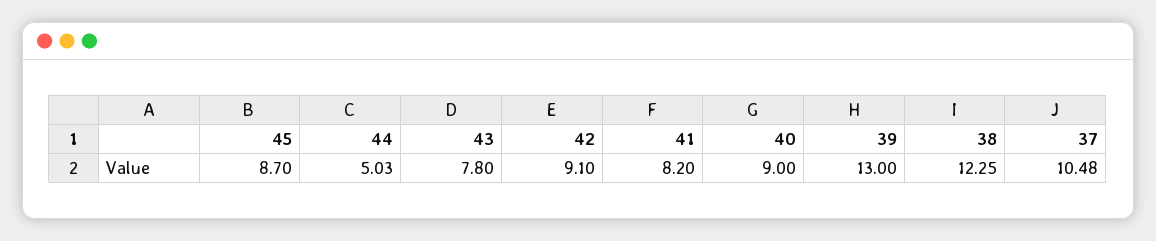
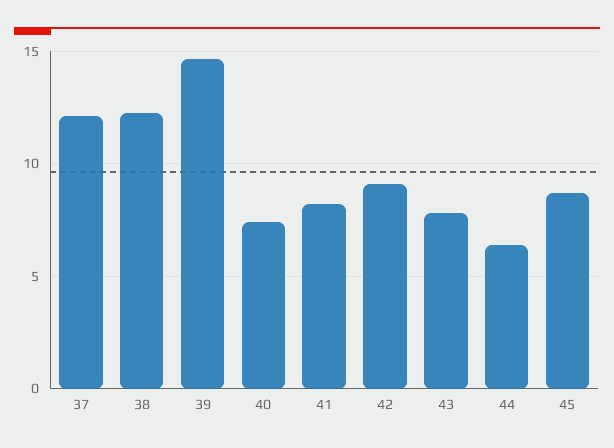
  {
    "45": 8.7,
-   "44": 5.03,
+   "44": 6.5,
    "43": 7.8,
    "42": 9.1,
    "41": 8.2,
-   "40": 9,
+   "40": 7.5,
-   "39": 13,
+   "39": 14.5,
    "38": 12.25,
-   "37": 10.48
+   "37": 12
  }

